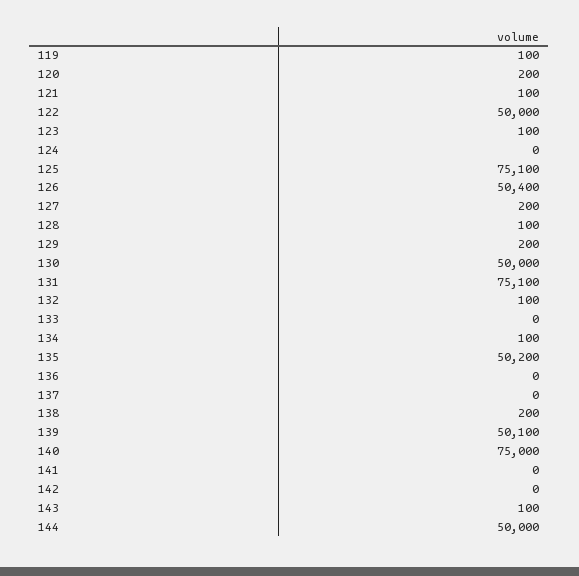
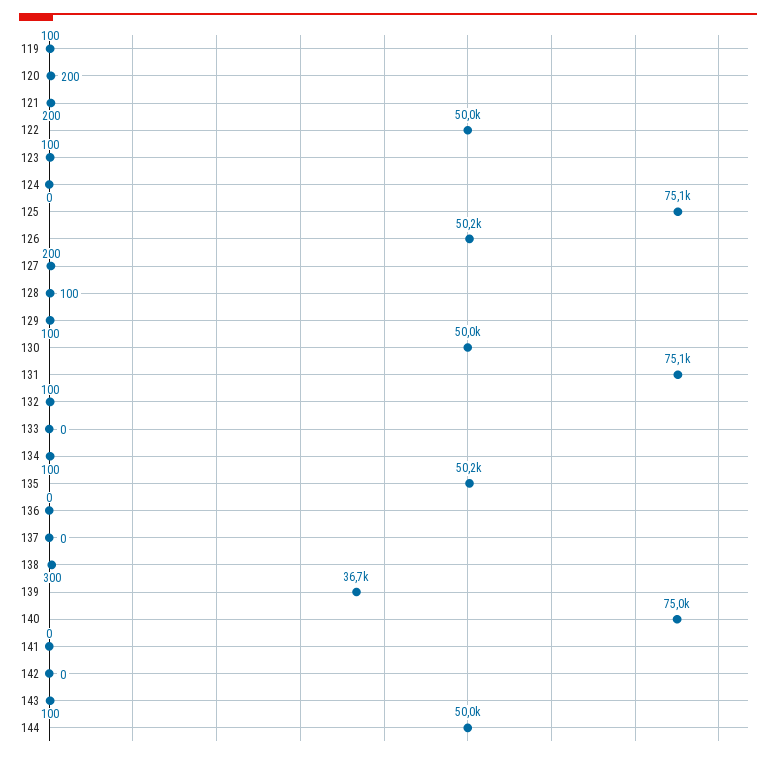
  {
    "119": 100,
    "120": 200,
-   "121": 100,
+   "121": 200,
    "122": 50000,
    "123": 100,
    "124": 0,
    "125": 75100,
-   "126": 50400,
+   "126": 50200,
    "127": 200,
    "128": 100,
-   "129": 200,
+   "129": 100,
    "130": 50000,
    "131": 75100,
    "132": 100,
    "133": 0,
    "134": 100,
    "135": 50200,
    "136": 0,
    "137": 0,
-   "138": 200,
+   "138": 300,
-   "139": 50100,
+   "139": 36700,
    "140": 75000,
    "141": 0,
    "142": 0,
    "143": 100,
    "144": 50000
  }

